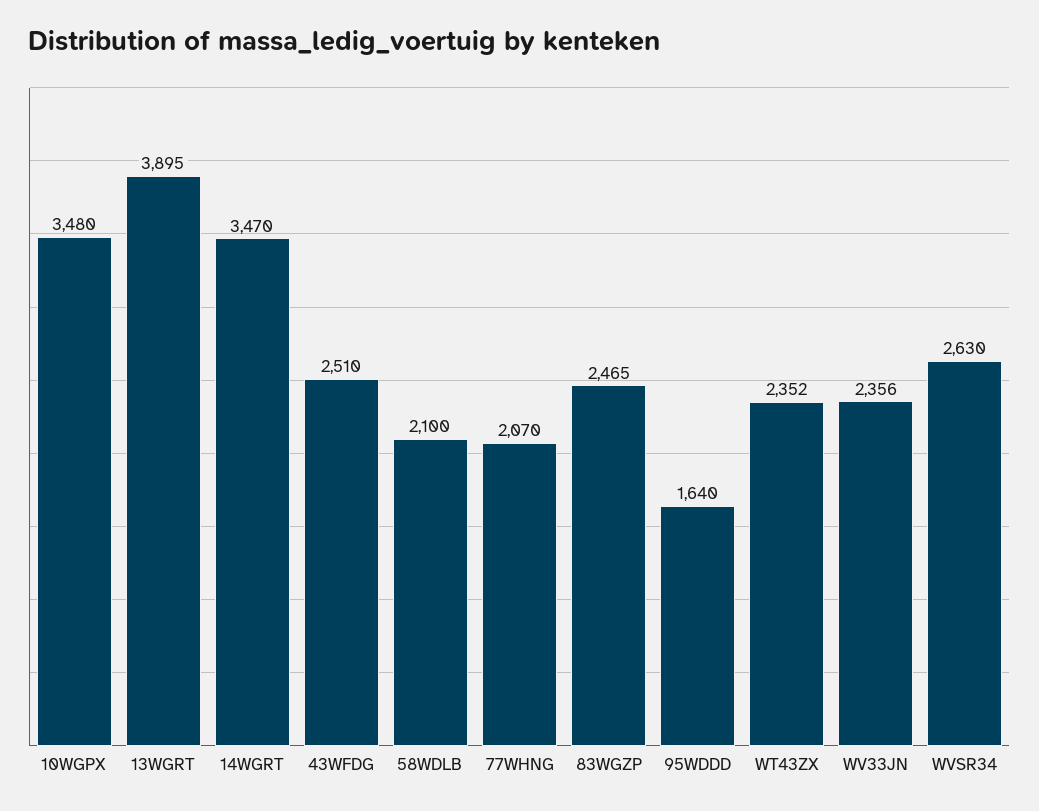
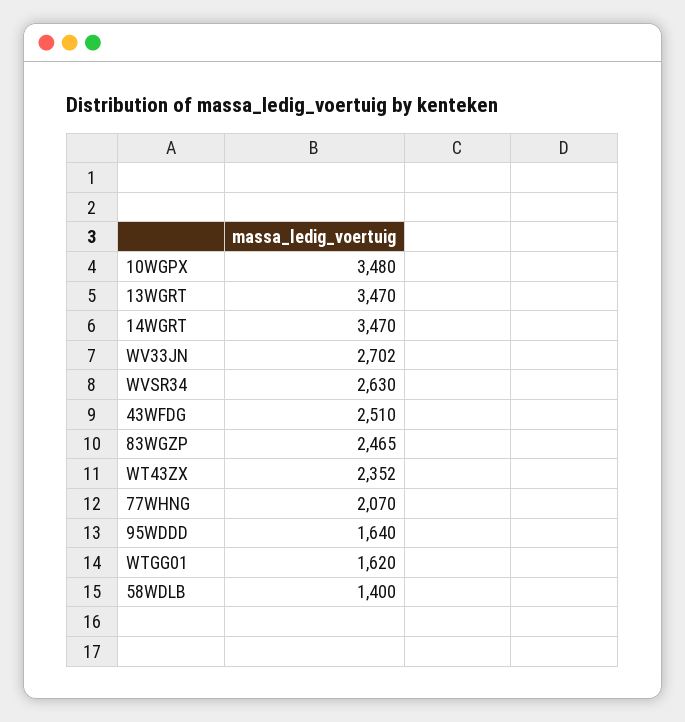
  {
    "10WGPX": 3480,
-   "13WGRT": 3895,
+   "13WGRT": 3470,
    "14WGRT": 3470,
    "43WFDG": 2510,
-   "58WDLB": 2100,
+   "58WDLB": 1400,
    "77WHNG": 2070,
    "83WGZP": 2465,
    "95WDDD": 1640,
    "WT43ZX": 2352,
-   "WV33JN": 2356,
+   "WV33JN": 2702,
-   "WVSR34": 2630
+   "WVSR34": 2630,
+   "WTGG01": 1620
  }

